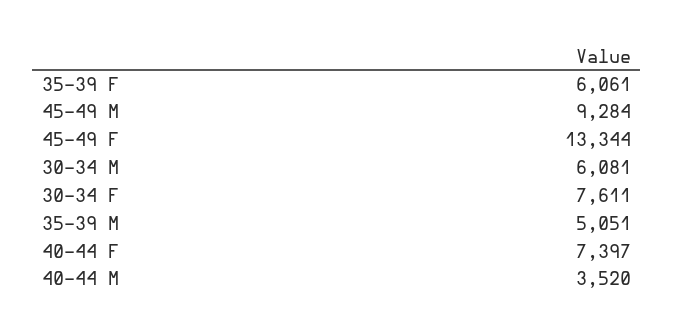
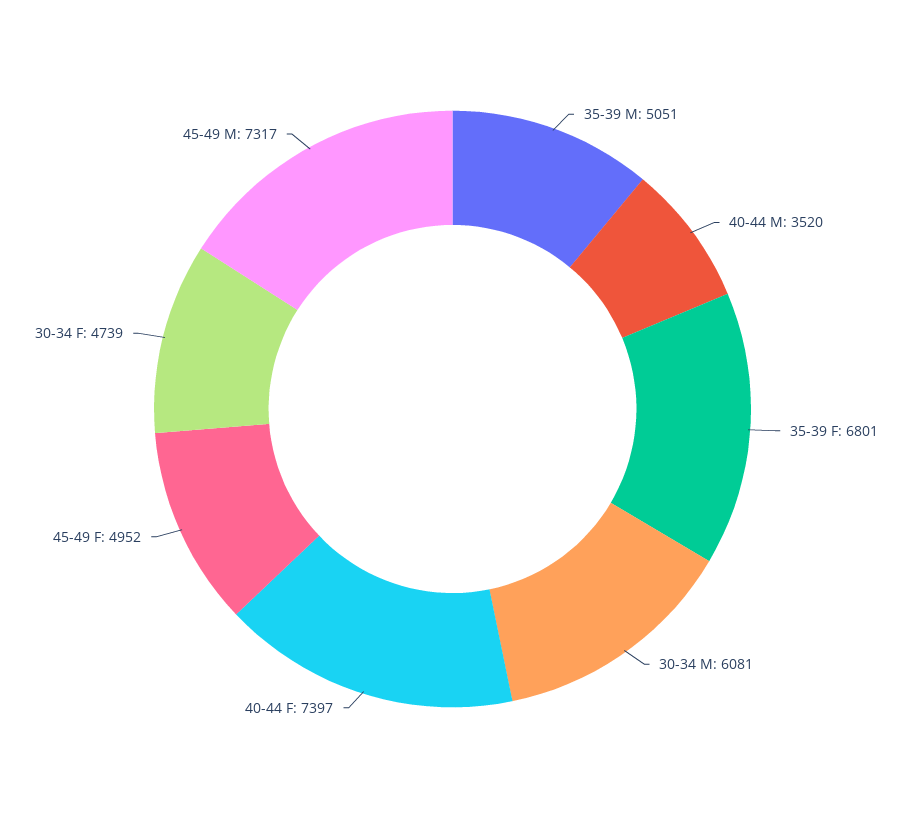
  {
-   "35-39 F": 6061,
+   "35-39 F": 6801,
-   "45-49 M": 9284,
+   "45-49 M": 7317,
-   "45-49 F": 13344,
+   "45-49 F": 4952,
    "30-34 M": 6081,
-   "30-34 F": 7611,
+   "30-34 F": 4739,
    "35-39 M": 5051,
    "40-44 F": 7397,
    "40-44 M": 3520
  }

